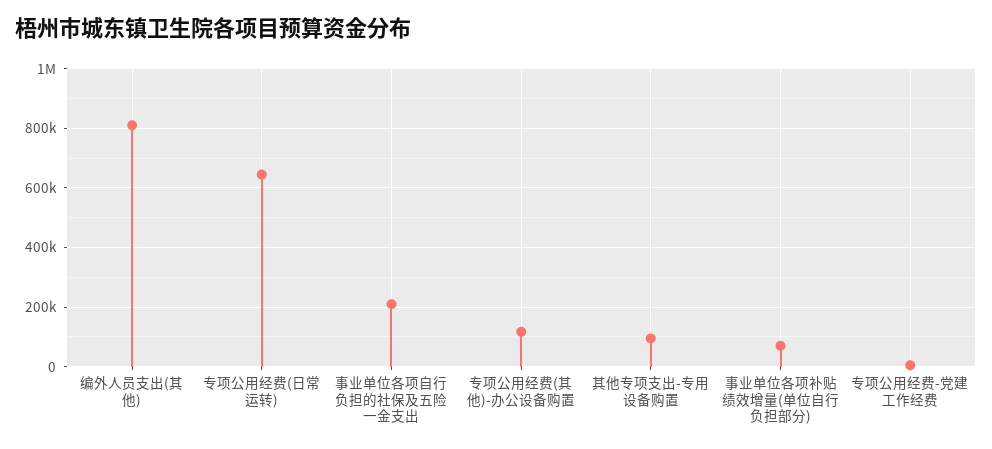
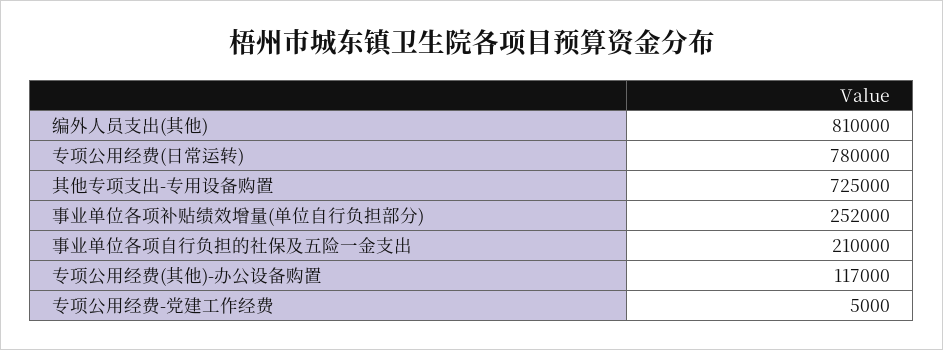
  {
    "编外人员支出(其他)": 810000,
-   "专项公用经费(日常运转)": 650000,
+   "专项公用经费(日常运转)": 780000,
    "事业单位各项自行负担的社保及五险一金支出": 210000,
    "专项公用经费(其他)-办公设备购置": 117000,
-   "其他专项支出-专用设备购置": 100000,
+   "其他专项支出-专用设备购置": 725000,
-   "事业单位各项补贴绩效增量(单位自行负担部分)": 75000,
+   "事业单位各项补贴绩效增量(单位自行负担部分)": 252000,
    "专项公用经费-党建工作经费": 5000
  }

